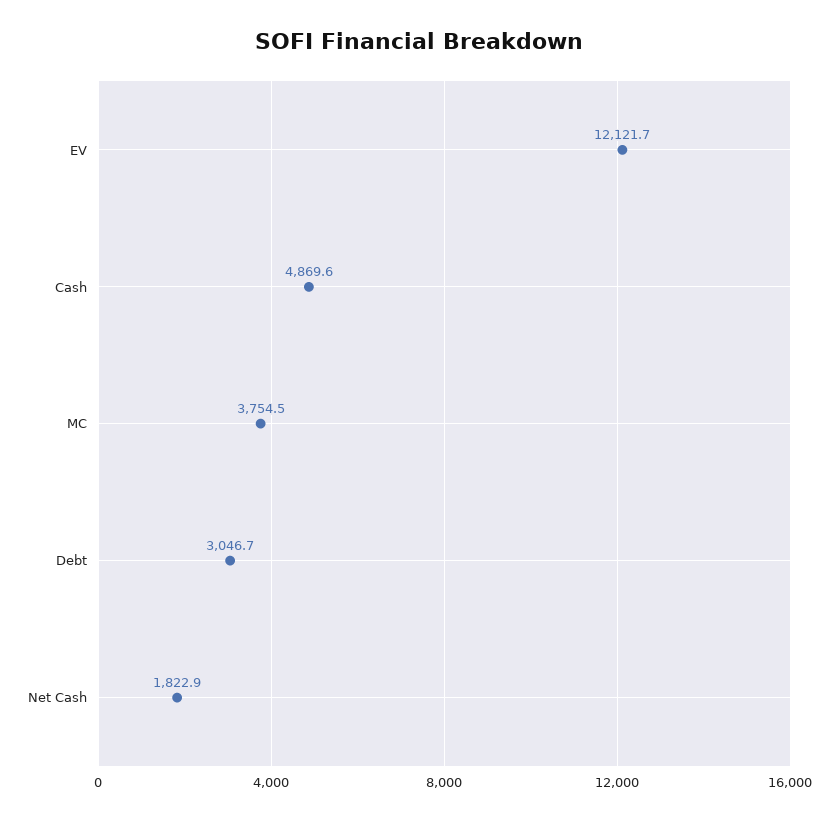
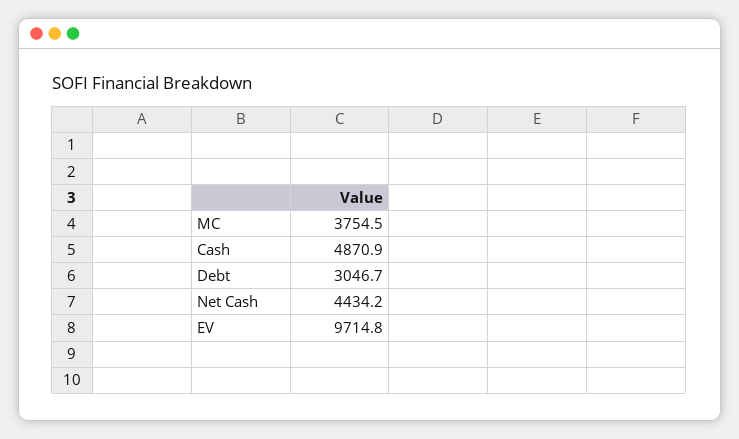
  {
-   "EV": 12121.7,
+   "EV": 9714.8,
-   "Cash": 4869.6,
+   "Cash": 4870.9,
    "MC": 3754.5,
    "Debt": 3046.7,
-   "Net Cash": 1822.9
+   "Net Cash": 4434.2
  }

